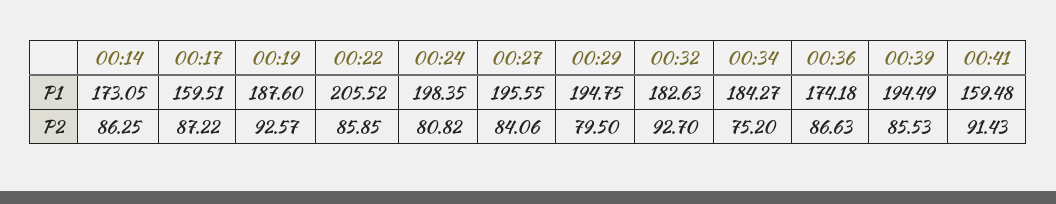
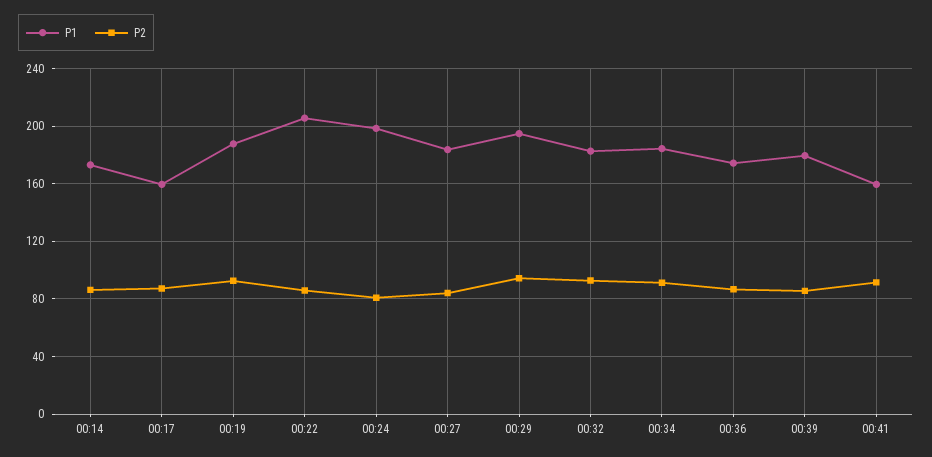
  {
    "P1": {
      "00:14": 173.05,
      "00:17": 159.51,
      "00:19": 187.6,
      "00:22": 205.52,
      "00:24": 198.35,
-     "00:27": 195.55,
+     "00:27": 185,
      "00:29": 194.75,
      "00:32": 182.63,
      "00:34": 184.27,
      "00:36": 174.18,
-     "00:39": 194.49,
+     "00:39": 180,
      "00:41": 159.48
    },
    "P2": {
      "00:14": 86.25,
      "00:17": 87.22,
      "00:19": 92.57,
      "00:22": 85.85,
      "00:24": 80.82,
      "00:27": 84.06,
-     "00:29": 79.5,
+     "00:29": 95,
      "00:32": 92.7,
-     "00:34": 75.2,
+     "00:34": 90,
      "00:36": 86.63,
      "00:39": 85.53,
      "00:41": 91.43
    }
  }

